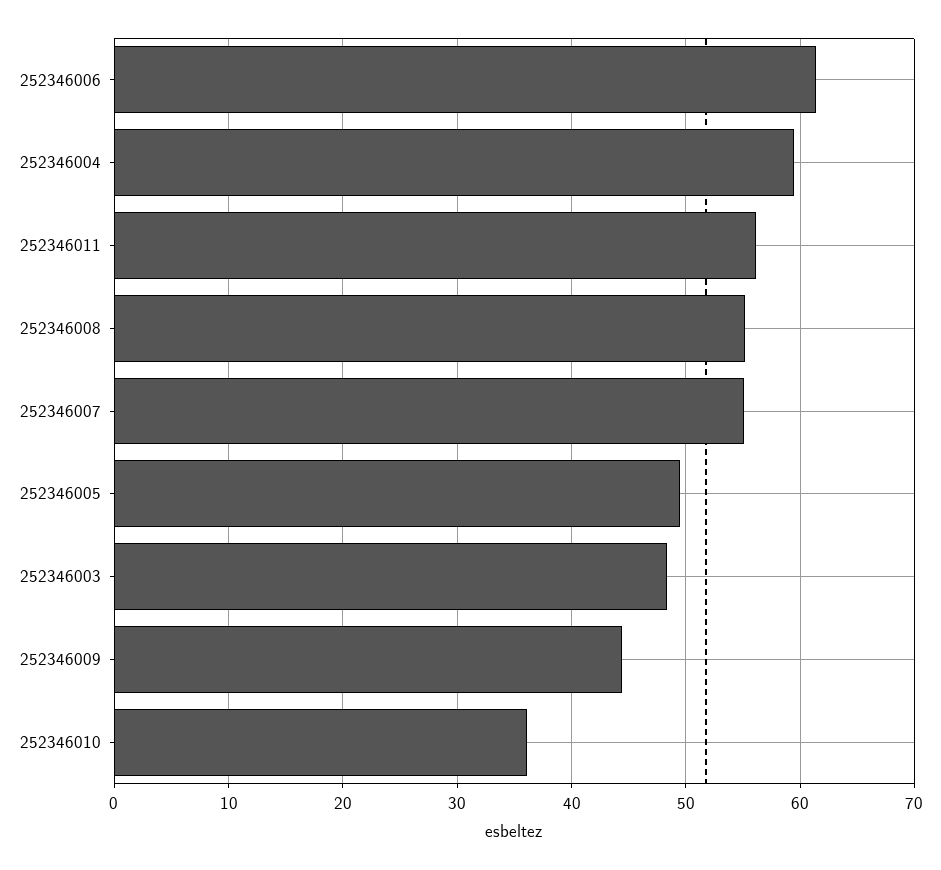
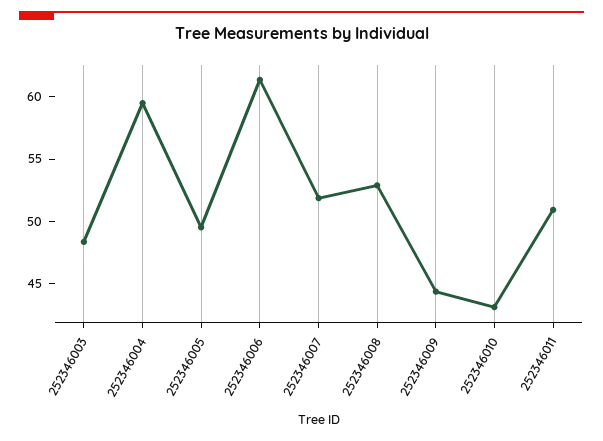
  {
    "252346006": 61,
    "252346004": 59,
-   "252346011": 56,
+   "252346011": 51,
-   "252346008": 55,
+   "252346008": 53,
-   "252346007": 55,
+   "252346007": 52,
    "252346005": 50,
    "252346003": 48,
    "252346009": 44,
-   "252346010": 36
+   "252346010": 43
  }

